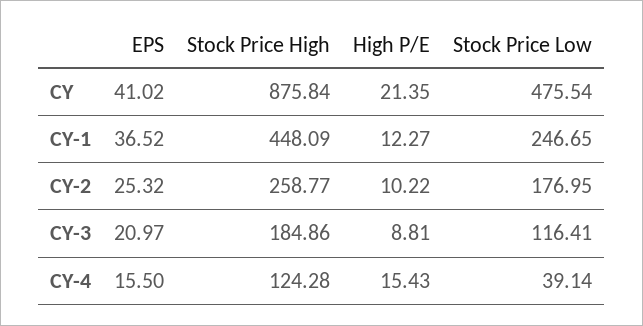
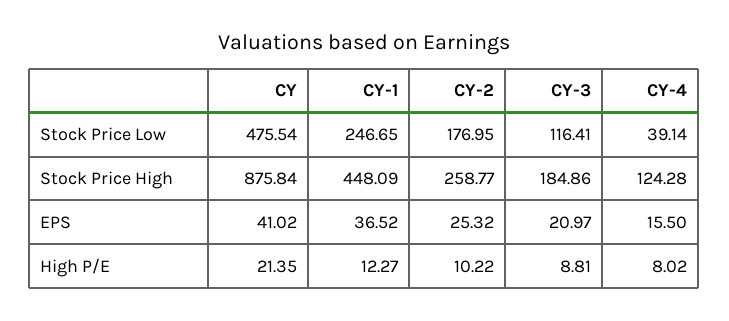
  {
    "EPS": {
      "CY": 41.02,
      "CY-1": 36.52,
      "CY-2": 25.32,
      "CY-3": 20.97,
      "CY-4": 15.5
    },
    "Stock Price High": {
      "CY": 875.84,
      "CY-1": 448.09,
      "CY-2": 258.77,
      "CY-3": 184.86,
      "CY-4": 124.28
    },
    "High P/E": {
      "CY": 21.35,
      "CY-1": 12.27,
      "CY-2": 10.22,
      "CY-3": 8.81,
-     "CY-4": 15.43
+     "CY-4": 8.02
    },
    "Stock Price Low": {
      "CY": 475.54,
      "CY-1": 246.65,
      "CY-2": 176.95,
      "CY-3": 116.41,
      "CY-4": 39.14
    }
  }

